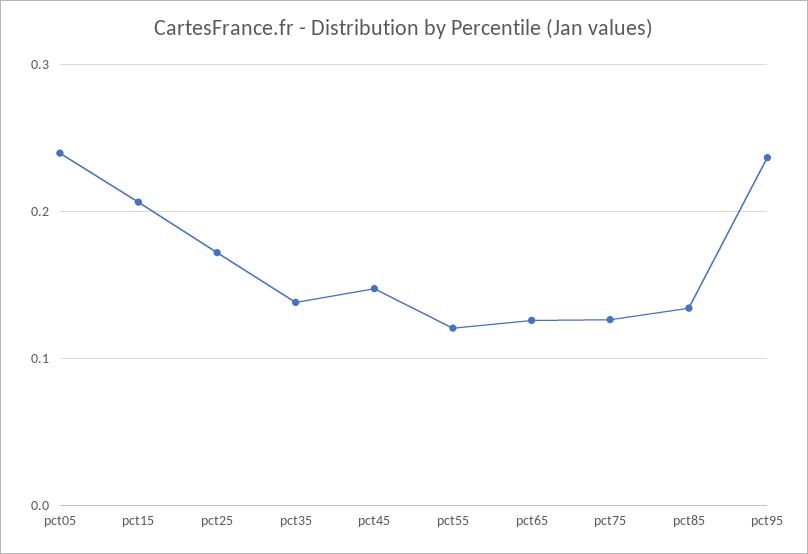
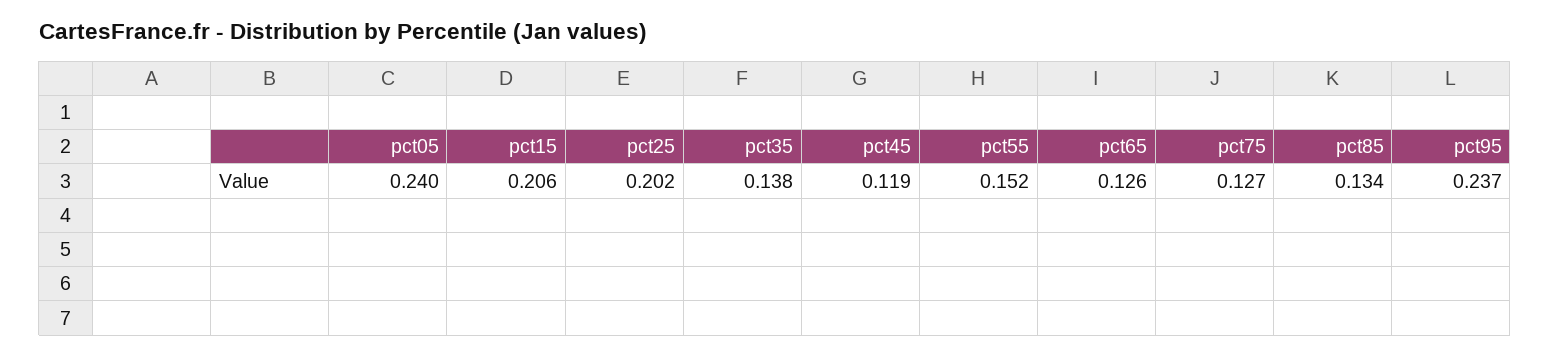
  {
    "pct05": 0.24,
    "pct15": 0.206,
-   "pct25": 0.17,
+   "pct25": 0.202,
    "pct35": 0.138,
-   "pct45": 0.15,
+   "pct45": 0.119,
-   "pct55": 0.12,
+   "pct55": 0.152,
    "pct65": 0.126,
    "pct75": 0.127,
    "pct85": 0.134,
    "pct95": 0.237
  }

